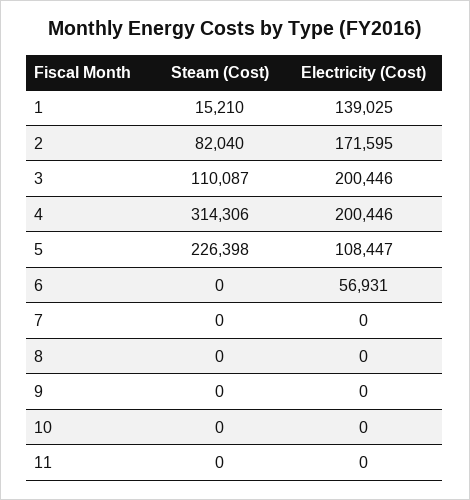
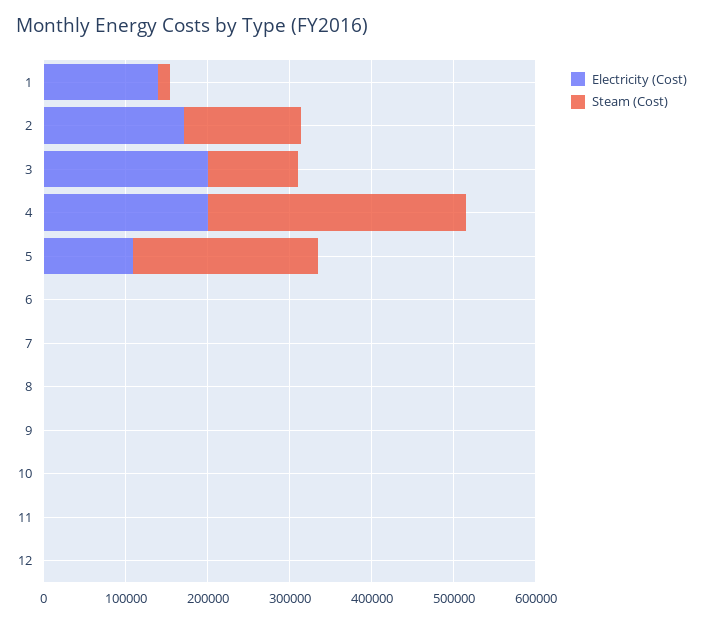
  {
    "Steam (Cost)": {
      "1": 15210,
-     "2": 82040,
+     "2": 140000,
      "3": 110087,
      "4": 314306,
      "5": 226398,
      "6": 0,
      "7": 0,
      "8": 0,
      "9": 0,
      "10": 0,
-     "11": 0
+     "11": 0,
+     "12": 0
    },
    "Electricity (Cost)": {
      "1": 139025,
      "2": 171595,
      "3": 200446,
      "4": 200446,
      "5": 108447,
-     "6": 56931,
+     "6": 0,
      "7": 0,
      "8": 0,
      "9": 0,
      "10": 0,
-     "11": 0
+     "11": 0,
+     "12": 0
    }
  }

